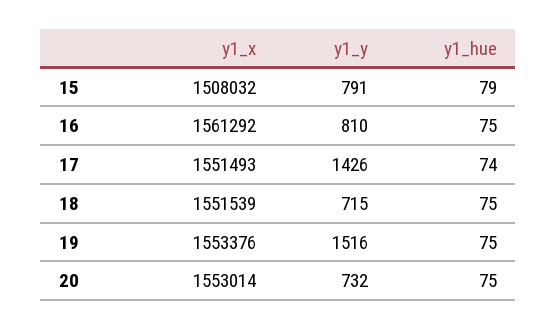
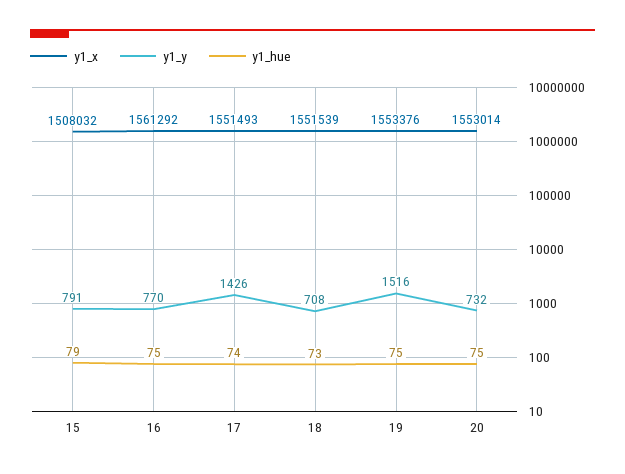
  {
    "y1_x": {
      "15": 1508032,
      "16": 1561292,
      "17": 1551493,
      "18": 1551539,
      "19": 1553376,
      "20": 1553014
    },
    "y1_y": {
      "15": 791,
-     "16": 810,
+     "16": 770,
      "17": 1426,
-     "18": 715,
+     "18": 708,
      "19": 1516,
      "20": 732
    },
    "y1_hue": {
      "15": 79,
      "16": 75,
      "17": 74,
-     "18": 75,
+     "18": 73,
      "19": 75,
      "20": 75
    }
  }

